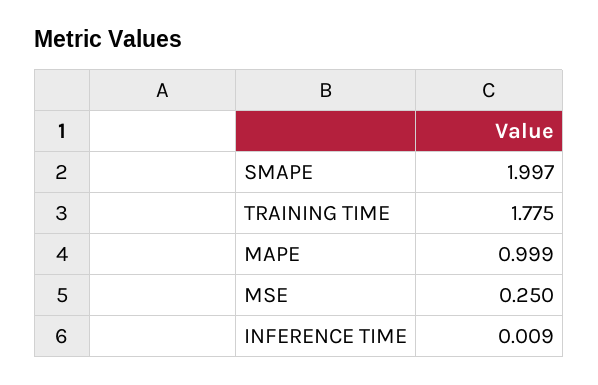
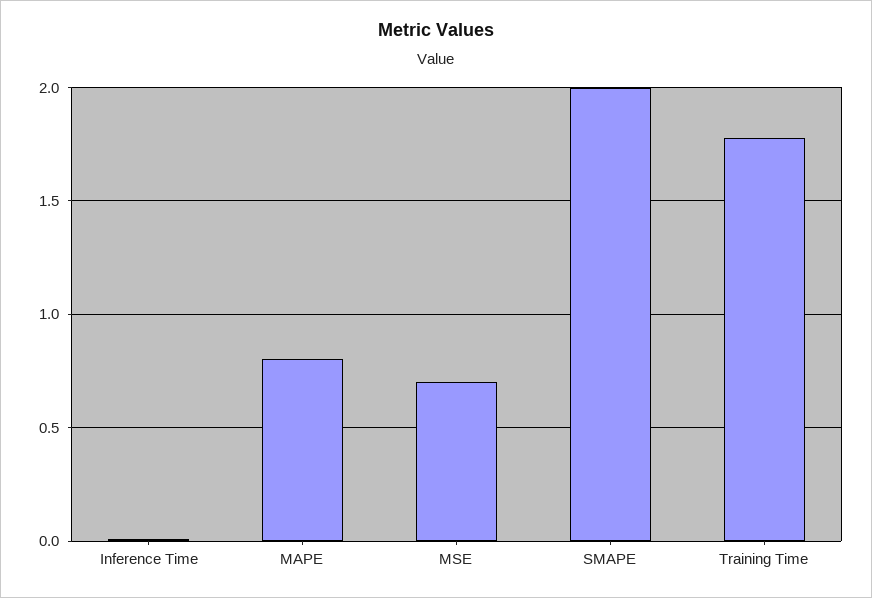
  {
    "SMAPE": 1.997,
    "TRAINING TIME": 1.775,
-   "MAPE": 0.999,
+   "MAPE": 0.8,
-   "MSE": 0.25,
+   "MSE": 0.7,
    "INFERENCE TIME": 0.009
  }

